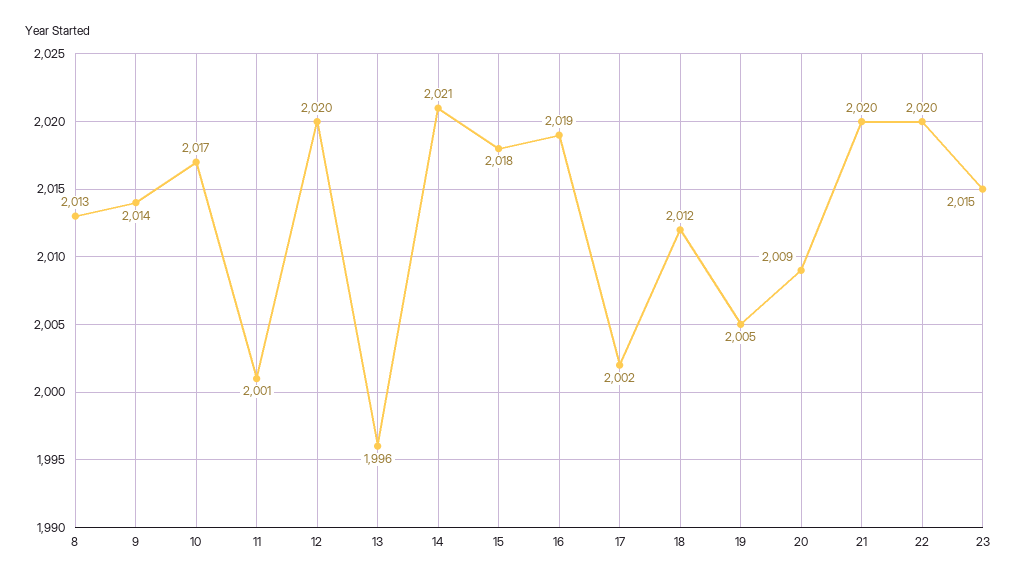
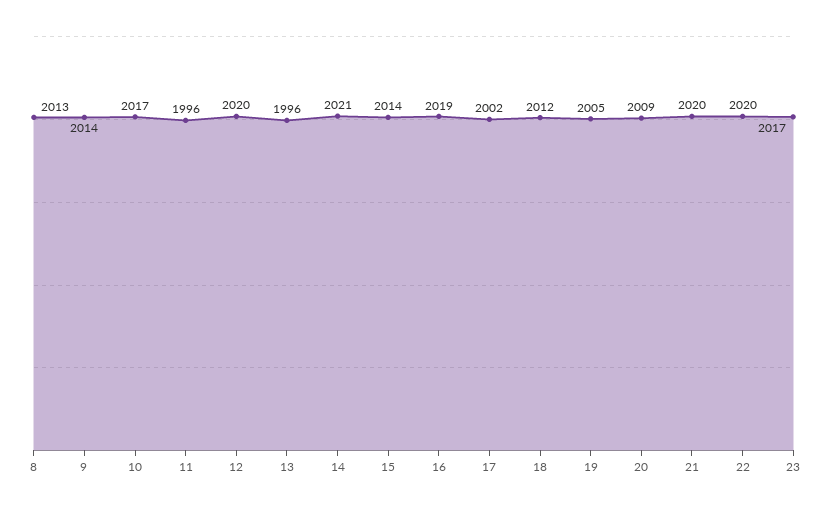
  {
    "8": 2013,
    "9": 2014,
    "10": 2017,
-   "11": 2001,
+   "11": 1996,
    "12": 2020,
    "13": 1996,
    "14": 2021,
-   "15": 2018,
+   "15": 2014,
    "16": 2019,
    "17": 2002,
    "18": 2012,
    "19": 2005,
    "20": 2009,
    "21": 2020,
    "22": 2020,
-   "23": 2015
+   "23": 2017
  }

